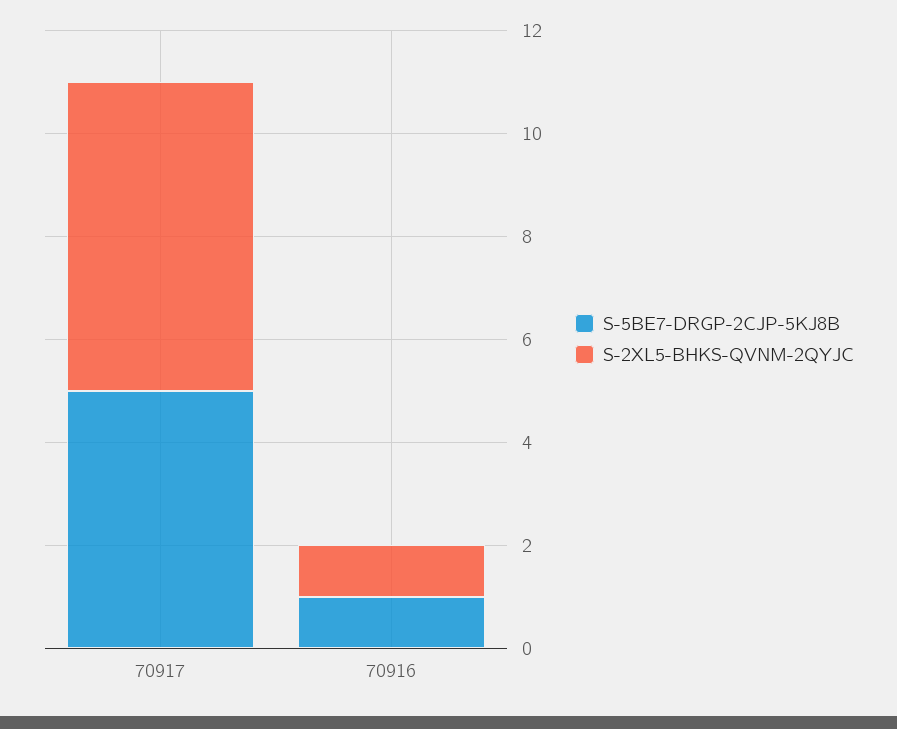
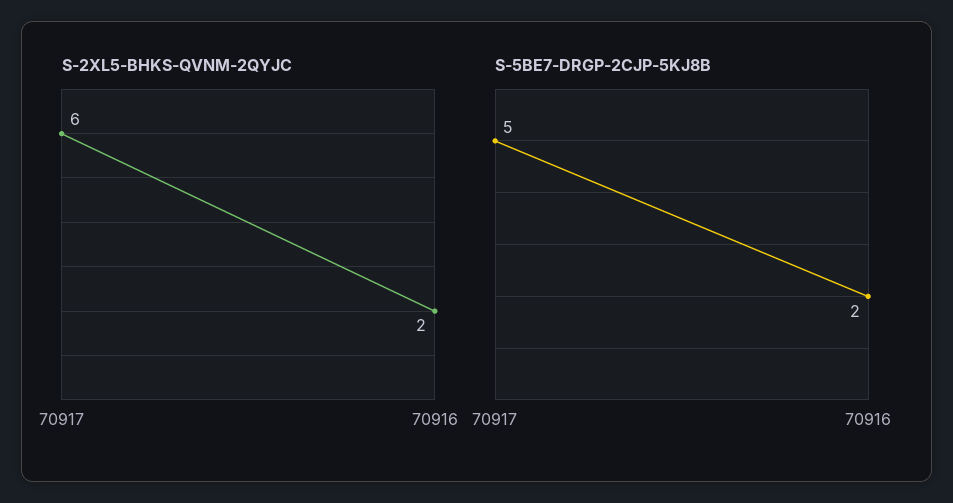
  {
    "S-5BE7-DRGP-2CJP-5KJ8B": {
      "70917": 5,
-     "70916": 1
+     "70916": 2
    },
    "S-2XL5-BHKS-QVNM-2QYJC": {
      "70917": 6,
-     "70916": 1
+     "70916": 2
    }
  }

